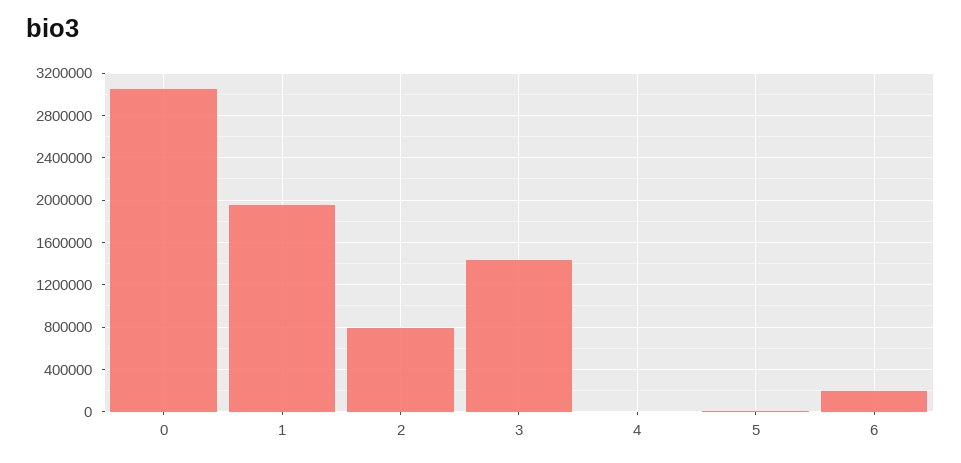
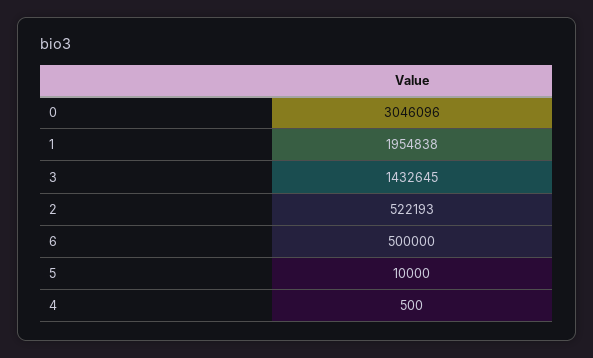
  {
    "0": 3046096,
    "1": 1954838,
-   "2": 800000,
+   "2": 522193,
    "3": 1432645,
    "4": 500,
    "5": 10000,
-   "6": 200000
+   "6": 500000
  }

